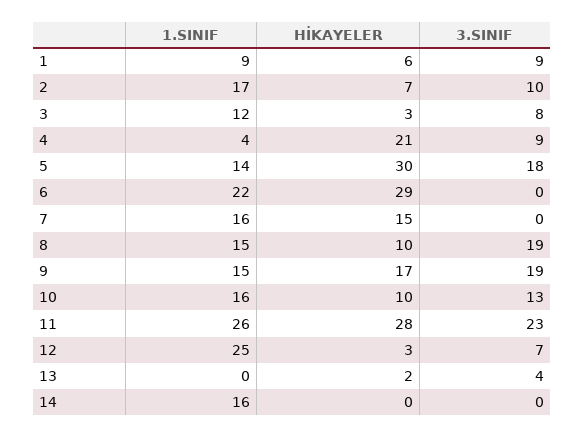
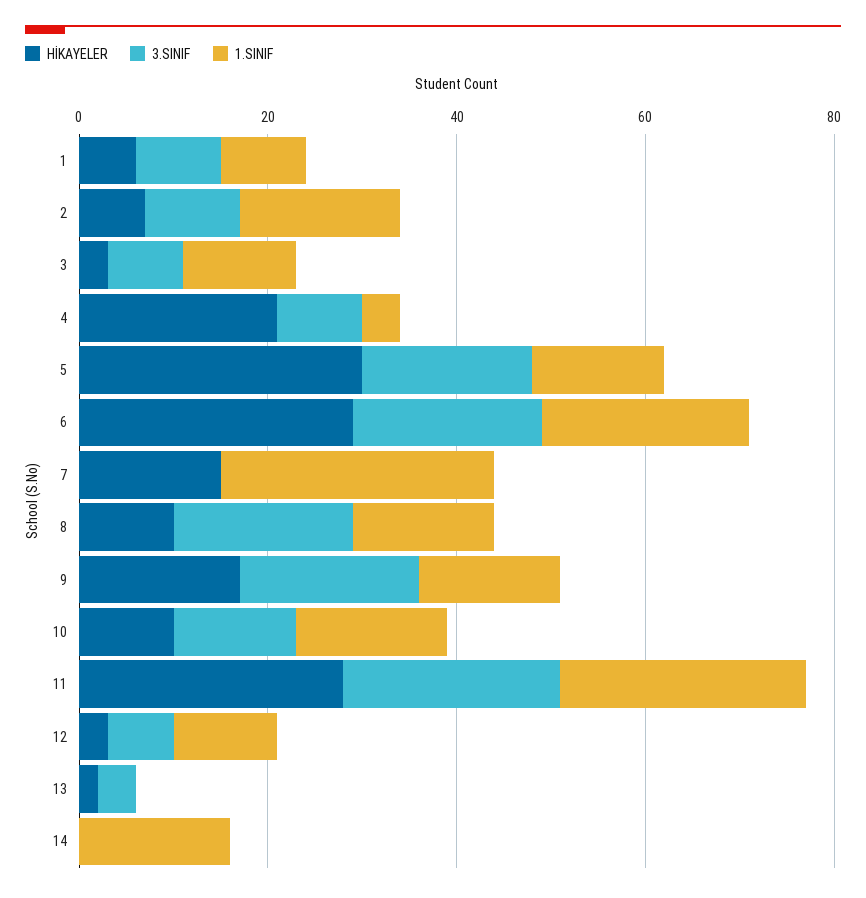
  {
    "1.SINIF": {
      "1": 9,
      "2": 17,
      "3": 12,
      "4": 4,
      "5": 14,
      "6": 22,
-     "7": 16,
+     "7": 30,
      "8": 15,
      "9": 15,
      "10": 16,
      "11": 26,
-     "12": 25,
+     "12": 10,
      "13": 0,
      "14": 16
    },
    "HİKAYELER": {
      "1": 6,
      "2": 7,
      "3": 3,
      "4": 21,
      "5": 30,
      "6": 29,
      "7": 15,
      "8": 10,
      "9": 17,
      "10": 10,
      "11": 28,
      "12": 3,
      "13": 2,
      "14": 0
    },
    "3.SINIF": {
      "1": 9,
      "2": 10,
      "3": 8,
      "4": 9,
      "5": 18,
-     "6": 0,
+     "6": 20,
      "7": 0,
      "8": 19,
      "9": 19,
      "10": 13,
      "11": 23,
      "12": 7,
      "13": 4,
      "14": 0
    }
  }

